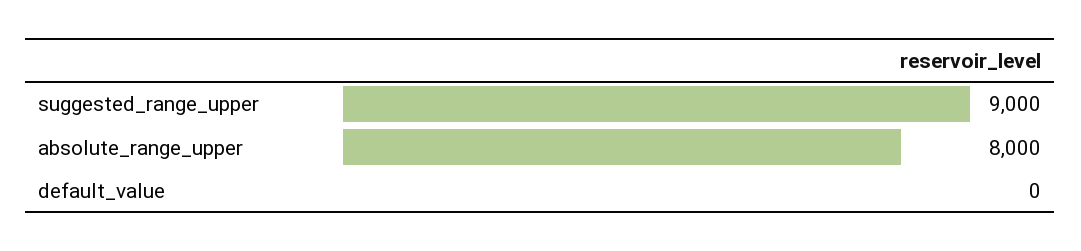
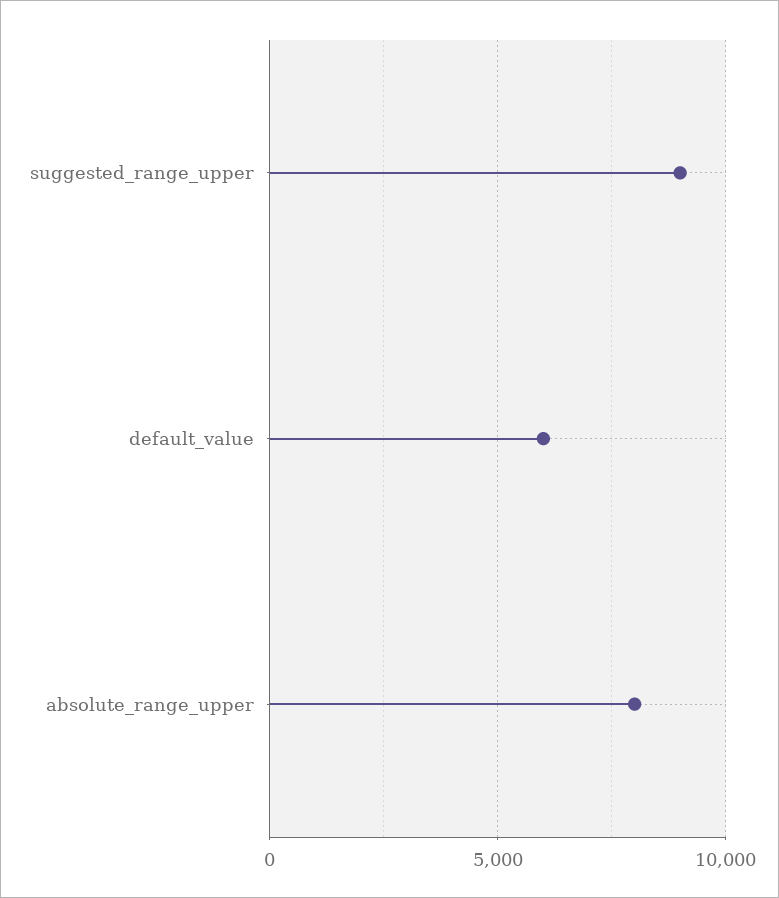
  {
    "suggested_range_upper": 9000,
    "absolute_range_upper": 8000,
-   "default_value": 0
+   "default_value": 6000
  }

